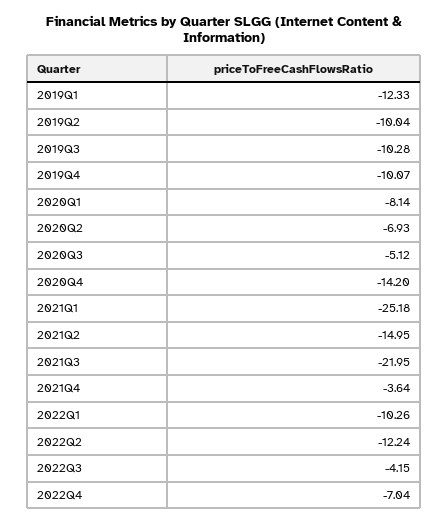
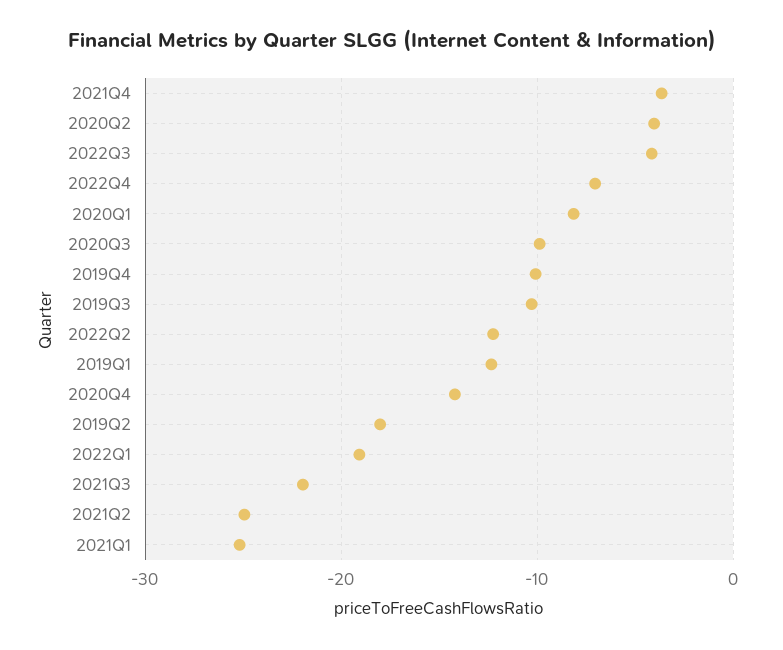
  {
    "2019Q1": -12.33,
-   "2019Q2": -10.04,
+   "2019Q2": -18,
    "2019Q3": -10.28,
    "2019Q4": -10.07,
    "2020Q1": -8.14,
-   "2020Q2": -6.93,
+   "2020Q2": -4,
-   "2020Q3": -5.12,
+   "2020Q3": -10,
    "2020Q4": -14.2,
    "2021Q1": -25.18,
-   "2021Q2": -14.95,
+   "2021Q2": -25,
    "2021Q3": -21.95,
    "2021Q4": -3.64,
-   "2022Q1": -10.26,
+   "2022Q1": -19,
    "2022Q2": -12.24,
    "2022Q3": -4.15,
    "2022Q4": -7.04
  }

